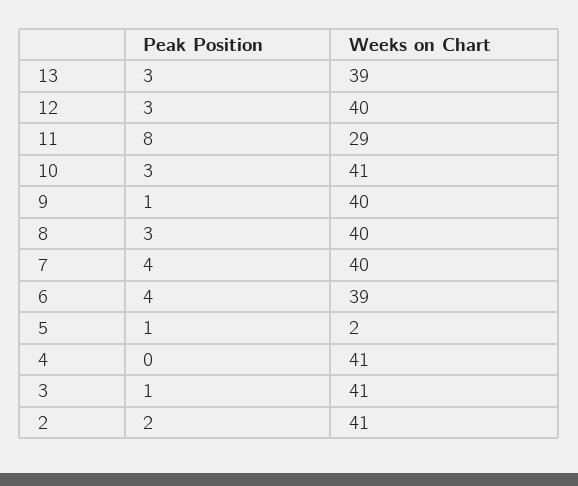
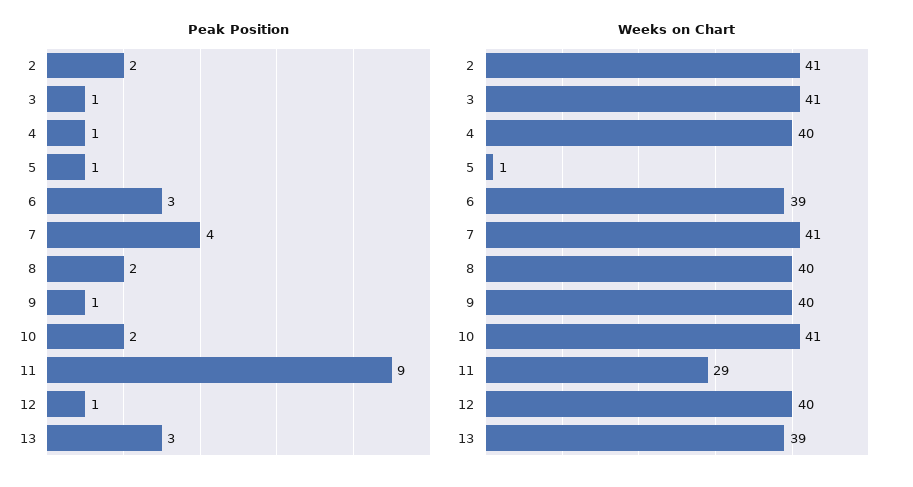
  {
    "Peak Position": {
      "13": 3,
-     "12": 3,
+     "12": 1,
-     "11": 8,
+     "11": 9,
-     "10": 3,
+     "10": 2,
      "9": 1,
-     "8": 3,
+     "8": 2,
      "7": 4,
-     "6": 4,
+     "6": 3,
      "5": 1,
-     "4": 0,
+     "4": 1,
      "3": 1,
      "2": 2
    },
    "Weeks on Chart": {
      "13": 39,
      "12": 40,
      "11": 29,
      "10": 41,
      "9": 40,
      "8": 40,
-     "7": 40,
+     "7": 41,
      "6": 39,
-     "5": 2,
+     "5": 1,
-     "4": 41,
+     "4": 40,
      "3": 41,
      "2": 41
    }
  }

